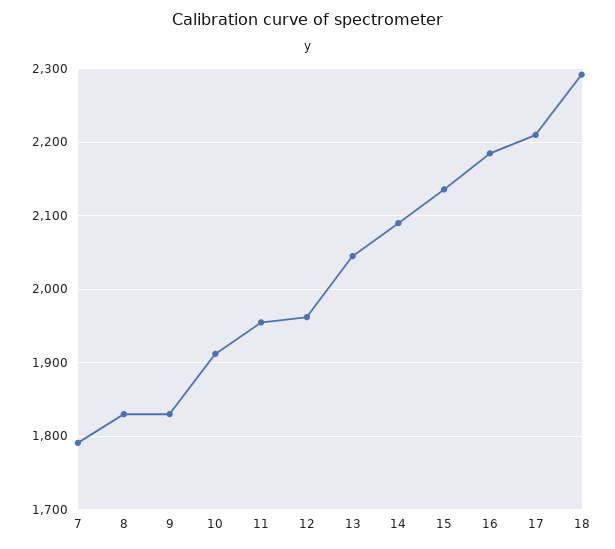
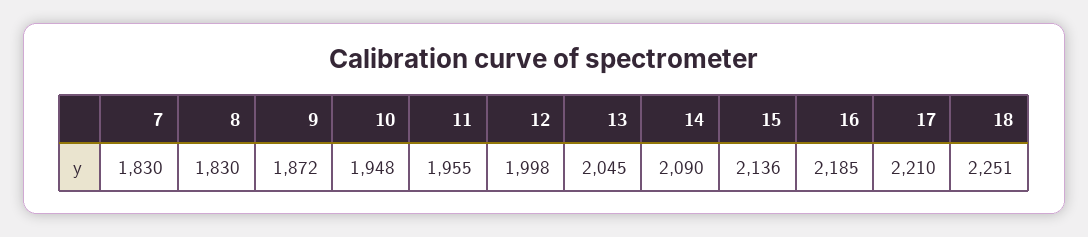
  {
-   "7": 1790,
+   "7": 1830,
    "8": 1830,
-   "9": 1830,
+   "9": 1872,
-   "10": 1910,
+   "10": 1948,
    "11": 1955,
-   "12": 1960,
+   "12": 1998,
    "13": 2045,
    "14": 2090,
    "15": 2136,
    "16": 2185,
    "17": 2210,
-   "18": 2290
+   "18": 2251
  }

